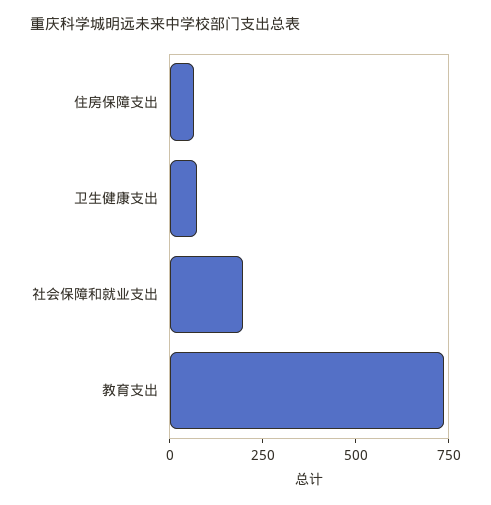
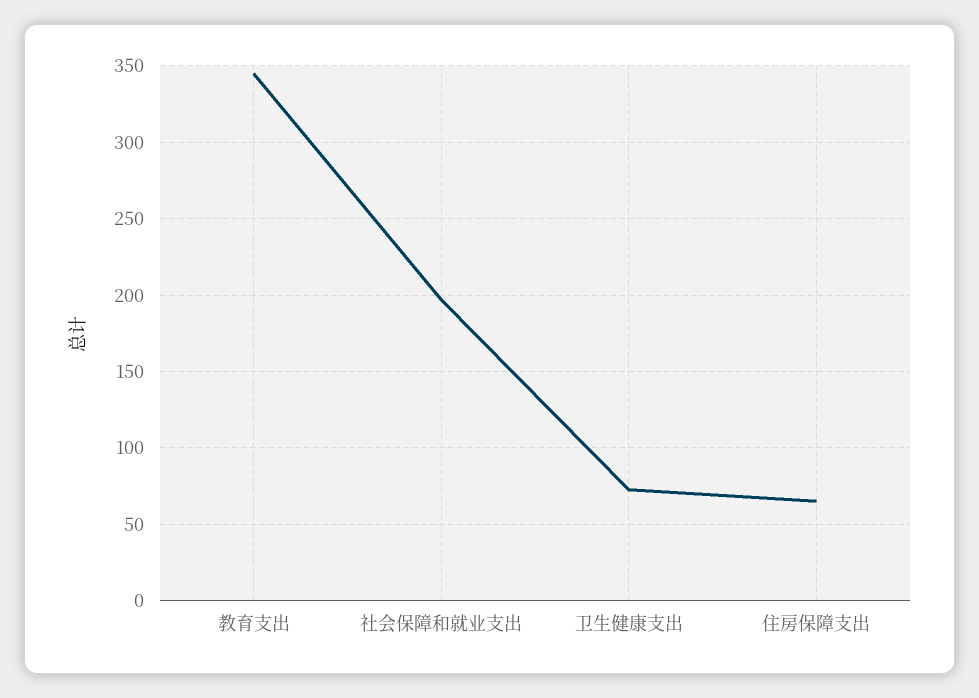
  {
    "住房保障支出": 65,
    "卫生健康支出": 75,
    "社会保障和就业支出": 195,
-   "教育支出": 750
+   "教育支出": 345
  }

